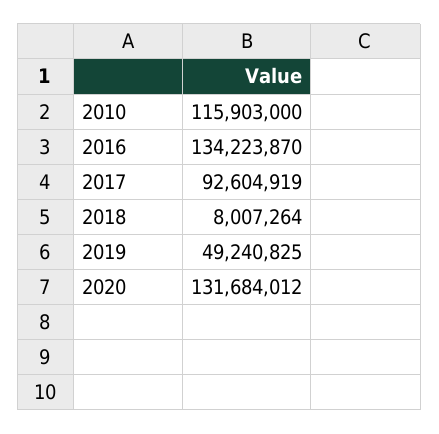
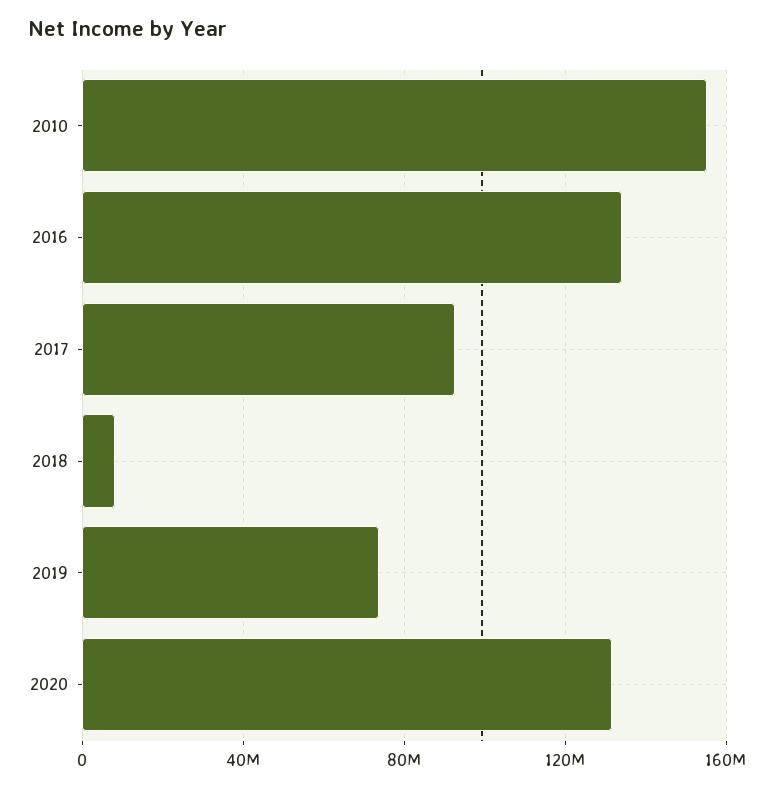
  {
-   "2010": 115903000,
+   "2010": 155000000,
    "2016": 134223870,
    "2017": 92604919,
    "2018": 8007264,
-   "2019": 49240825,
+   "2019": 75000000,
    "2020": 131684012
  }

